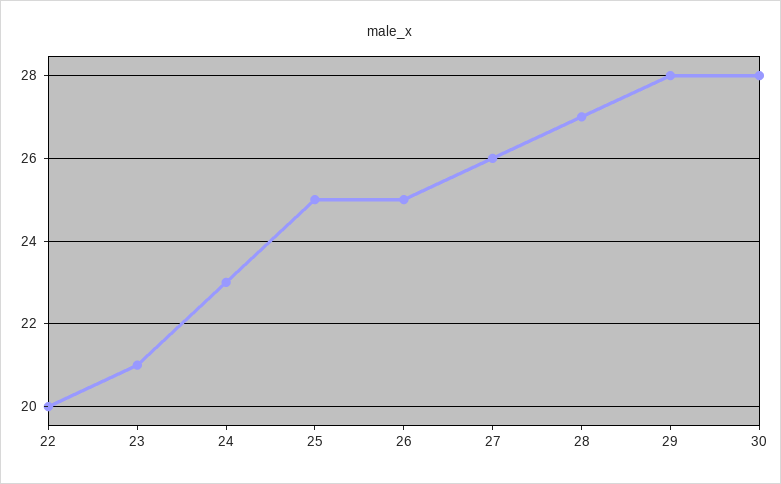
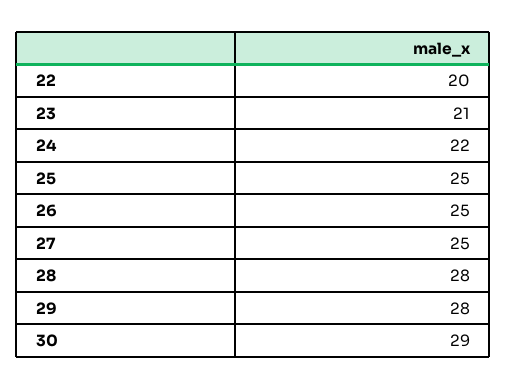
  {
    "22": 20,
    "23": 21,
-   "24": 23,
+   "24": 22,
    "25": 25,
    "26": 25,
-   "27": 26,
+   "27": 25,
-   "28": 27,
+   "28": 28,
    "29": 28,
-   "30": 28
+   "30": 29
  }

